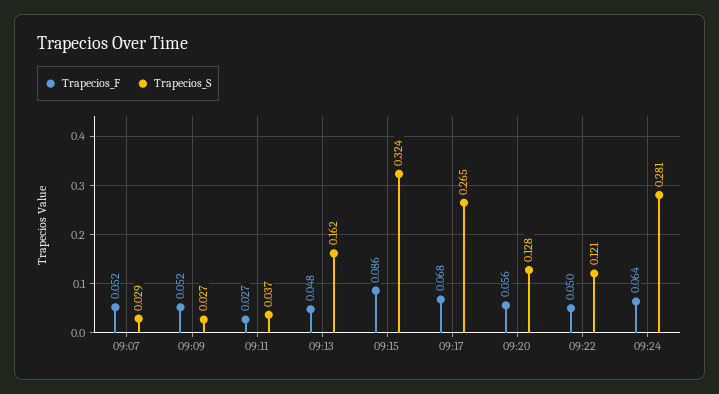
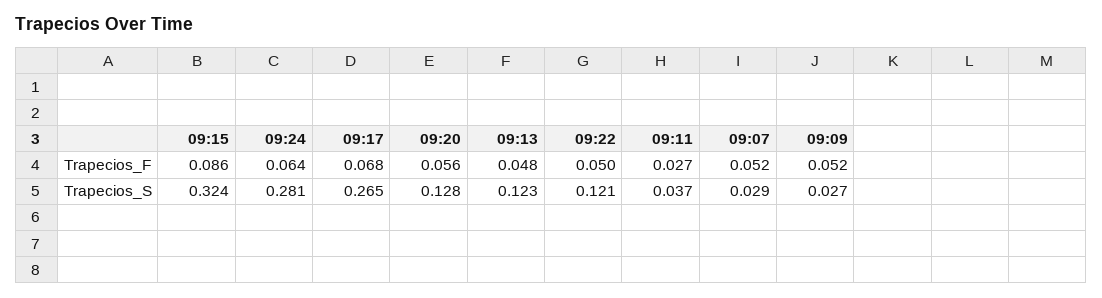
  {
    "Trapecios_F": {
      "09:07": 0.052,
      "09:09": 0.052,
      "09:11": 0.027,
      "09:13": 0.048,
      "09:15": 0.086,
      "09:17": 0.068,
      "09:20": 0.056,
      "09:22": 0.05,
      "09:24": 0.064
    },
    "Trapecios_S": {
      "09:07": 0.029,
      "09:09": 0.027,
      "09:11": 0.037,
-     "09:13": 0.162,
+     "09:13": 0.123,
      "09:15": 0.324,
      "09:17": 0.265,
      "09:20": 0.128,
      "09:22": 0.121,
      "09:24": 0.281
    }
  }

